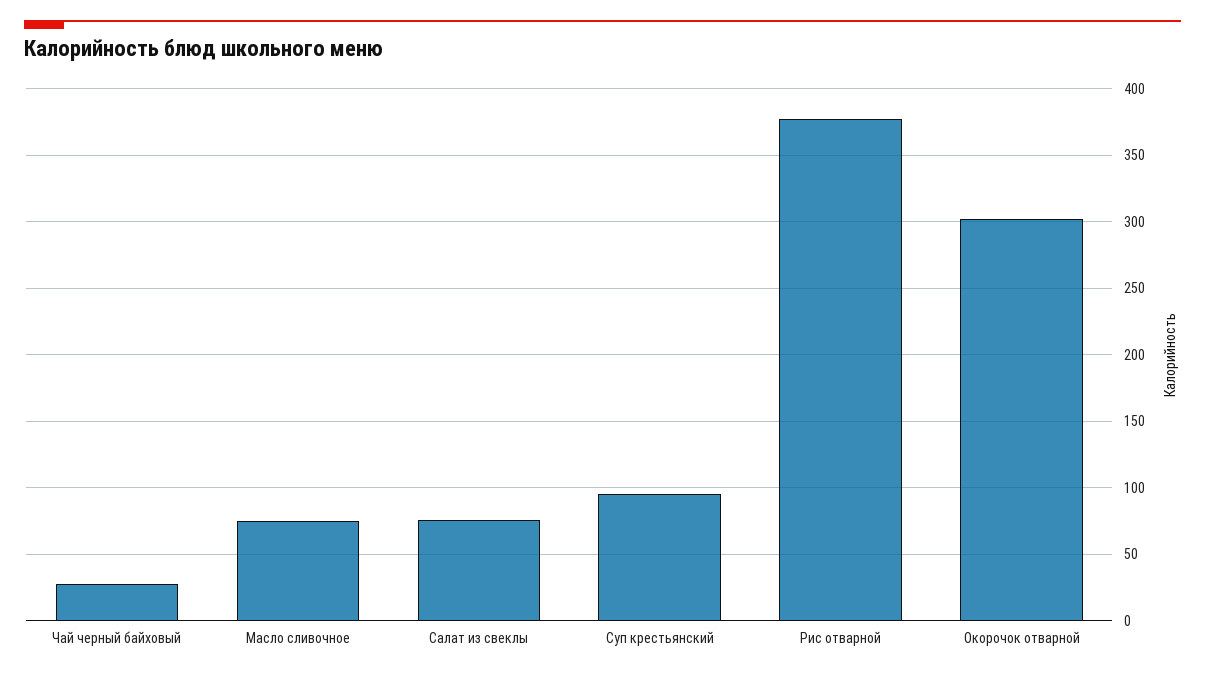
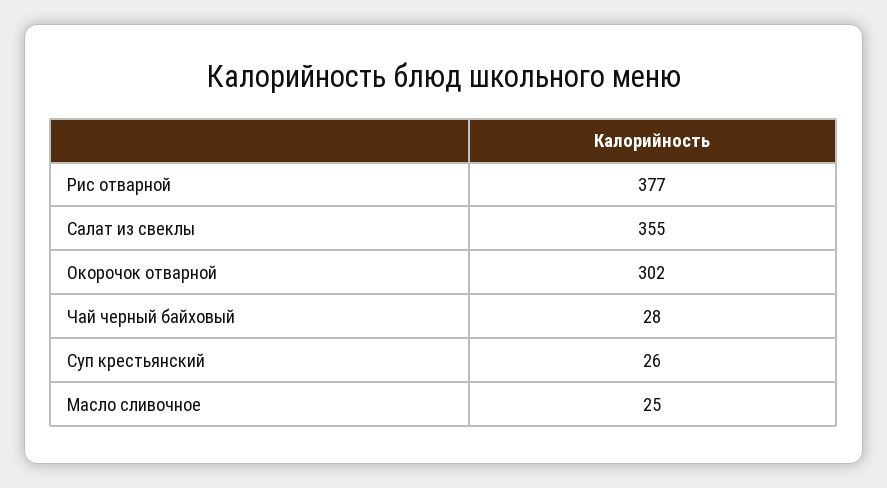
  {
    "Чай черный байховый": 28,
-   "Масло сливочное": 75,
+   "Масло сливочное": 25,
-   "Салат из свеклы": 75,
+   "Салат из свеклы": 355,
-   "Суп крестьянский": 95,
+   "Суп крестьянский": 26,
    "Рис отварной": 377,
    "Окорочок отварной": 302
  }

